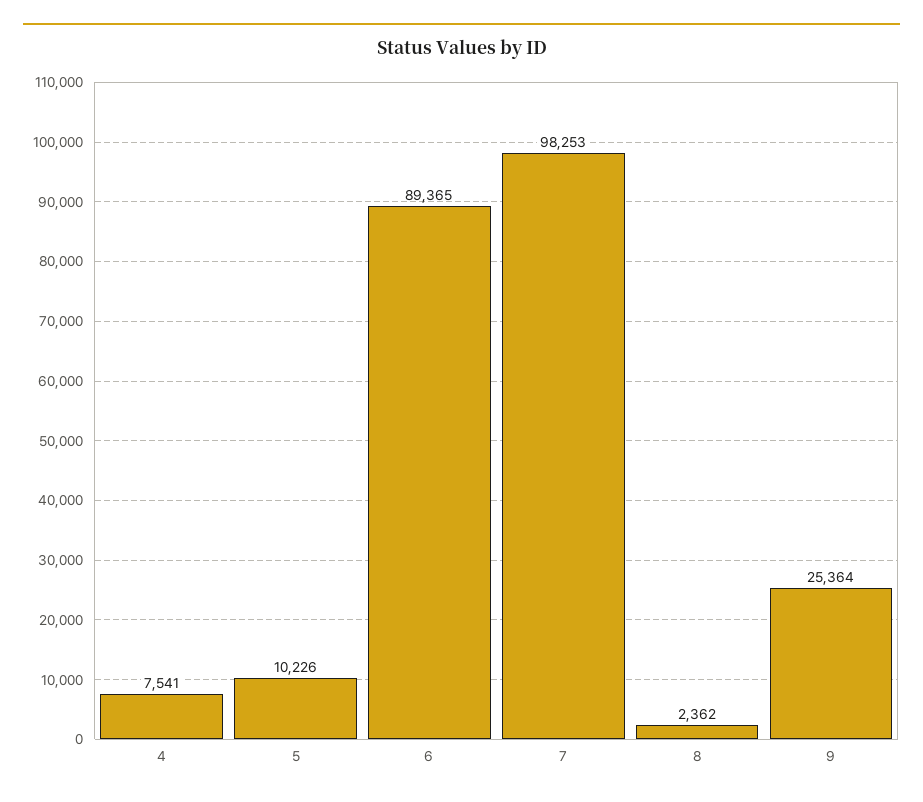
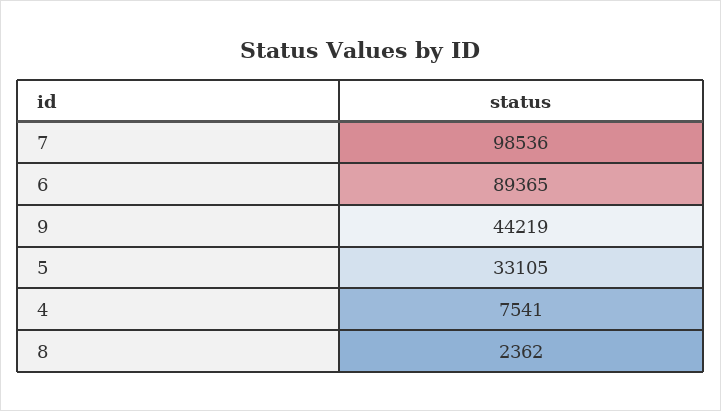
  {
    "4": 7541,
-   "5": 10226,
+   "5": 33105,
    "6": 89365,
-   "7": 98253,
+   "7": 98536,
    "8": 2362,
-   "9": 25364
+   "9": 44219
  }

